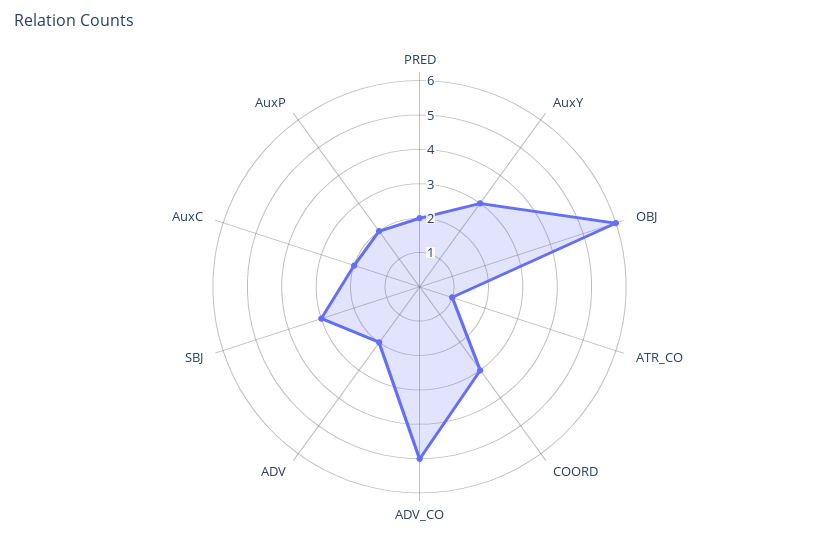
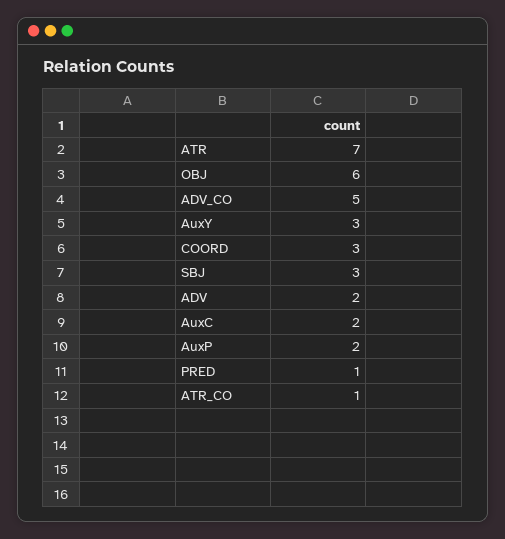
  {
-   "PRED": 2,
+   "PRED": 1,
    "AuxY": 3,
    "OBJ": 6,
    "ATR_CO": 1,
    "COORD": 3,
    "ADV_CO": 5,
    "ADV": 2,
    "SBJ": 3,
    "AuxC": 2,
-   "AuxP": 2
+   "AuxP": 2,
+   "ATR": 7
  }

